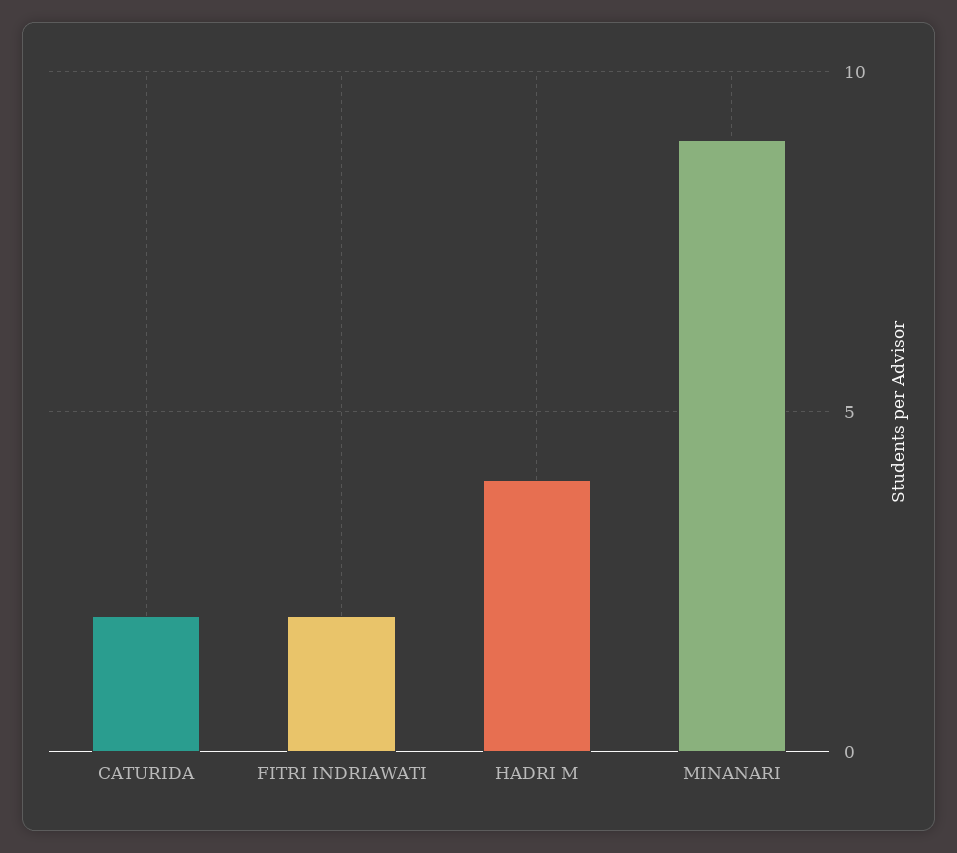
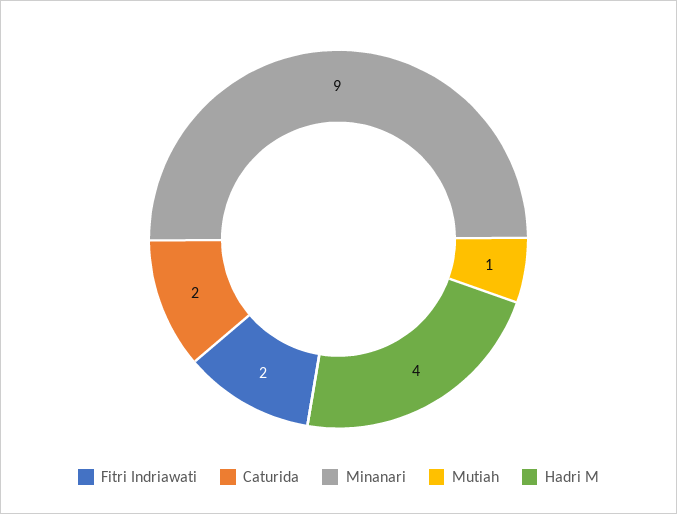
  {
    "CATURIDA": 2,
    "FITRI INDRIAWATI": 2,
    "HADRI M": 4,
-   "MINANARI": 9
+   "MINANARI": 9,
+   "Mutiah": 1
  }

